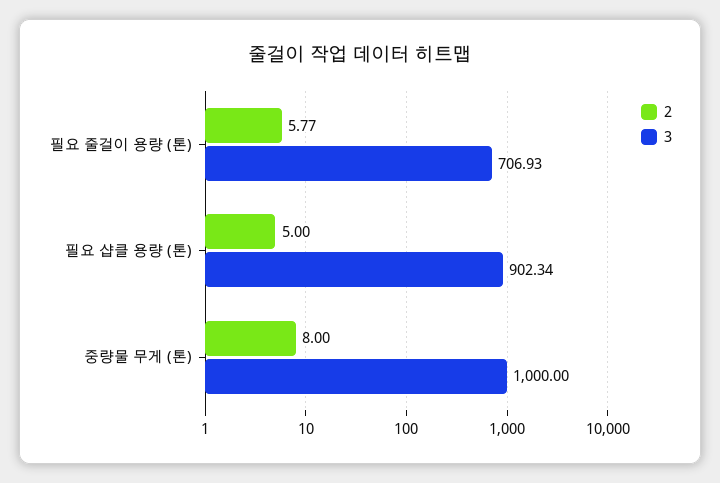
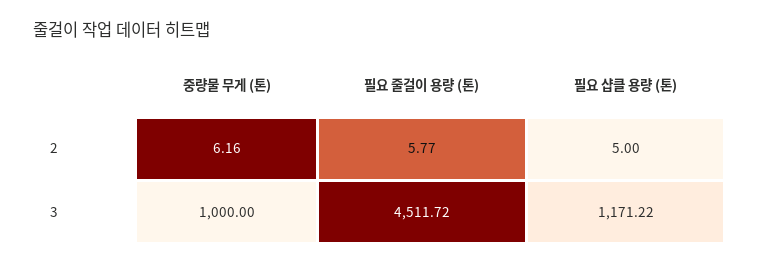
  {
    "2": {
      "필요 줄걸이 용량 (톤)": 5.77,
      "필요 샵클 용량 (톤)": 5,
-     "중량물 무게 (톤)": 8
+     "중량물 무게 (톤)": 6.16
    },
    "3": {
-     "필요 줄걸이 용량 (톤)": 706.93,
+     "필요 줄걸이 용량 (톤)": 4511.72,
-     "필요 샵클 용량 (톤)": 902.34,
+     "필요 샵클 용량 (톤)": 1171.22,
      "중량물 무게 (톤)": 1000
    }
  }

